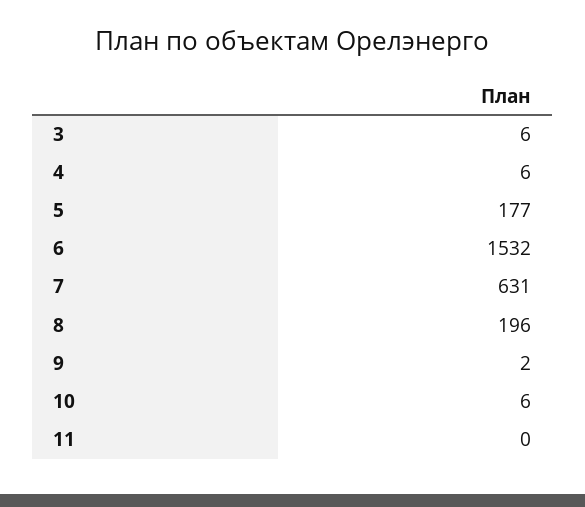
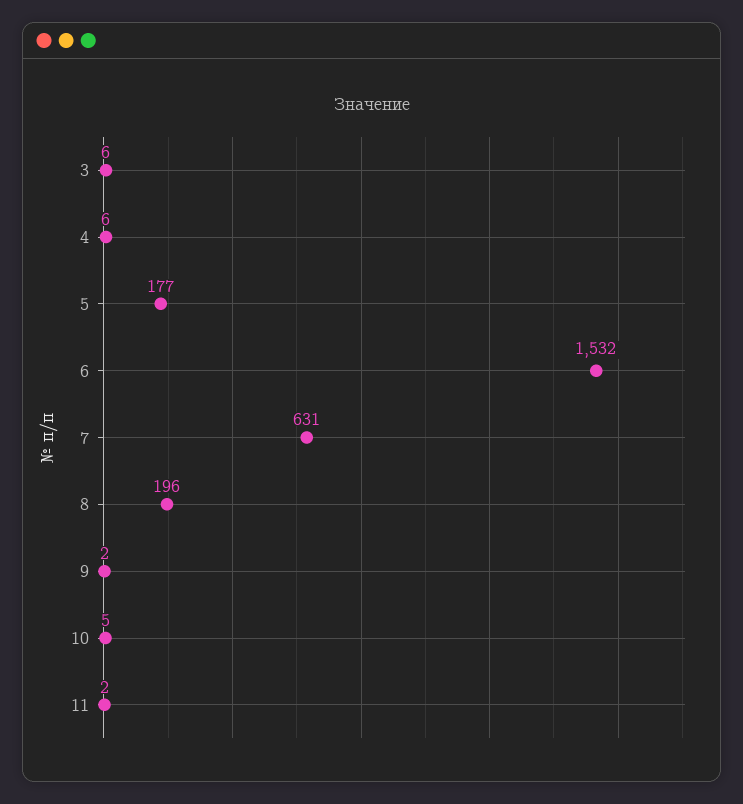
  {
    "3": 6,
    "4": 6,
    "5": 177,
    "6": 1532,
    "7": 631,
    "8": 196,
    "9": 2,
-   "10": 6,
+   "10": 5,
-   "11": 0
+   "11": 2
  }

